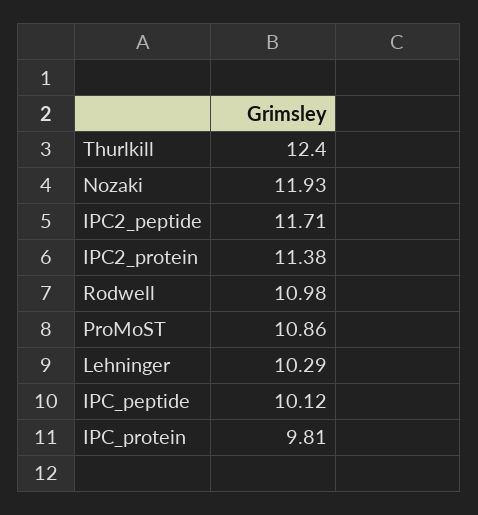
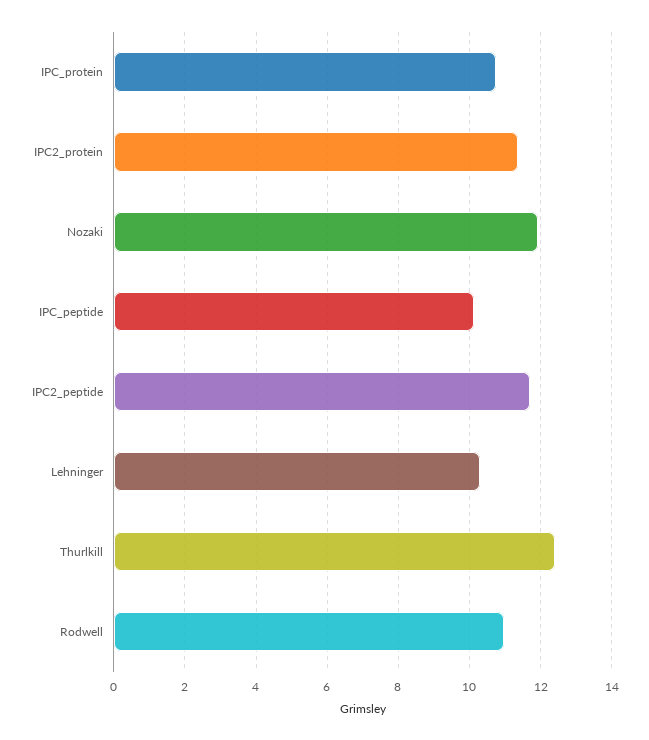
  {
    "Thurlkill": 12.4,
    "Nozaki": 11.93,
    "IPC2_peptide": 11.71,
    "IPC2_protein": 11.38,
    "Rodwell": 10.98,
-   "ProMoST": 10.86,
    "Lehninger": 10.29,
    "IPC_peptide": 10.12,
-   "IPC_protein": 9.81
+   "IPC_protein": 10.8
  }

